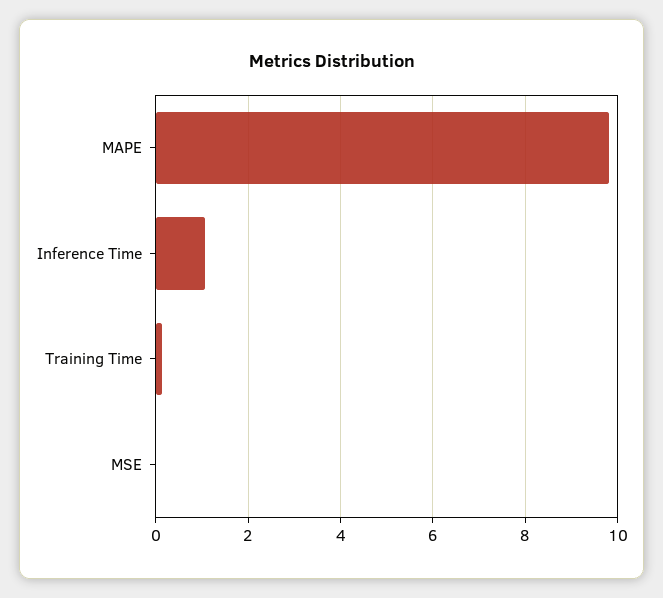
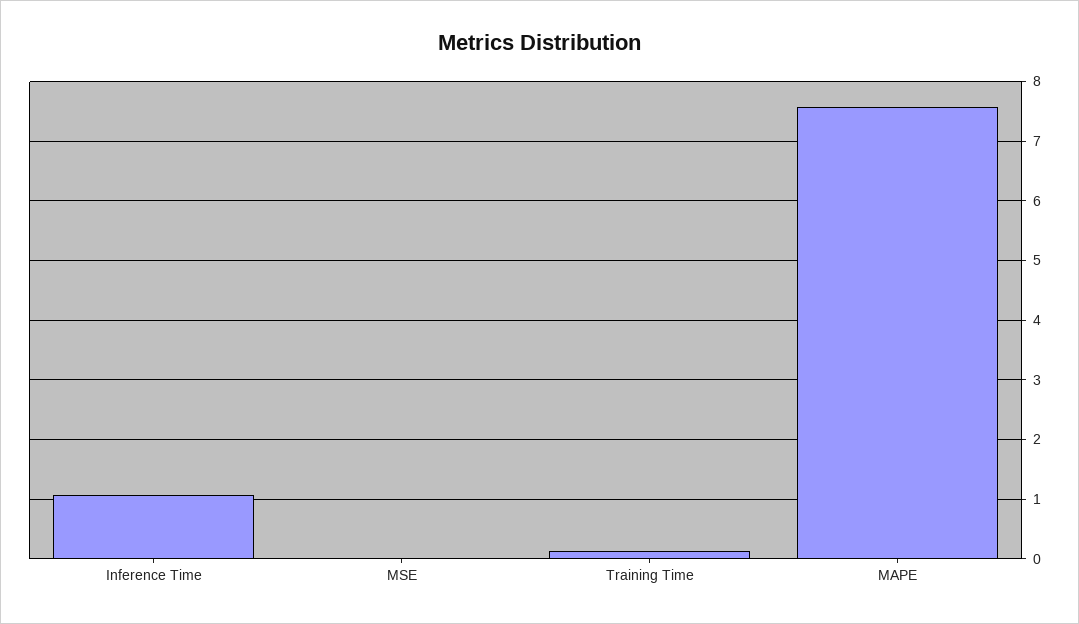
  {
-   "MAPE": 9.8,
+   "MAPE": 7.6,
    "Inference Time": 1,
    "Training Time": 0.2,
    "MSE": 0
  }

